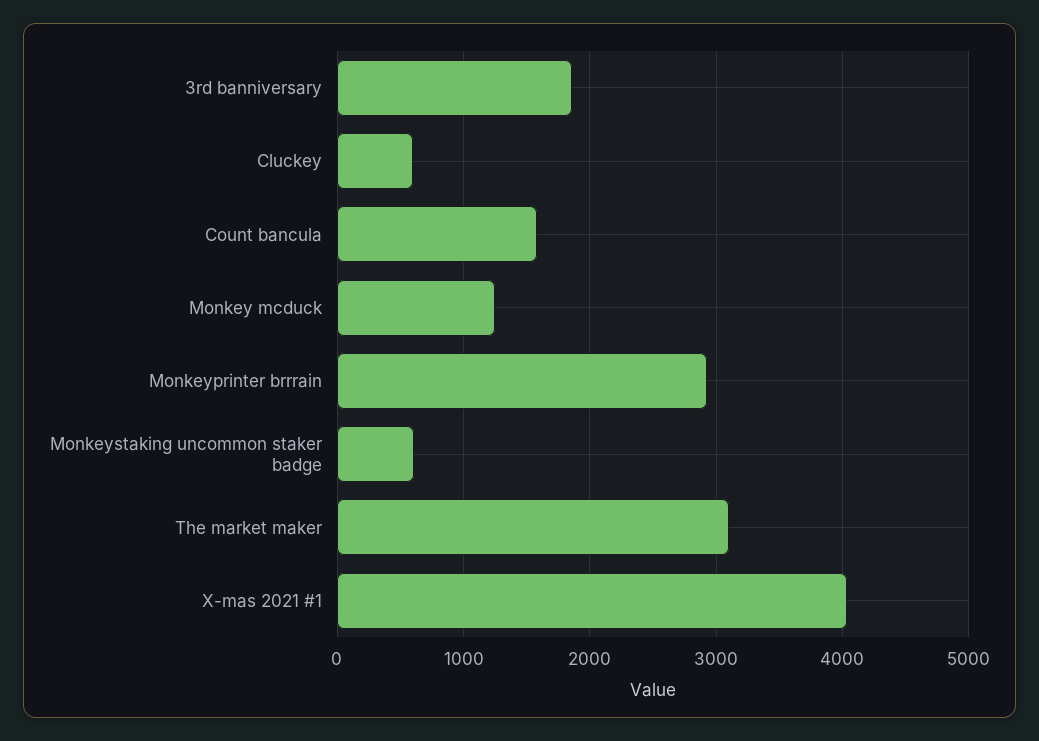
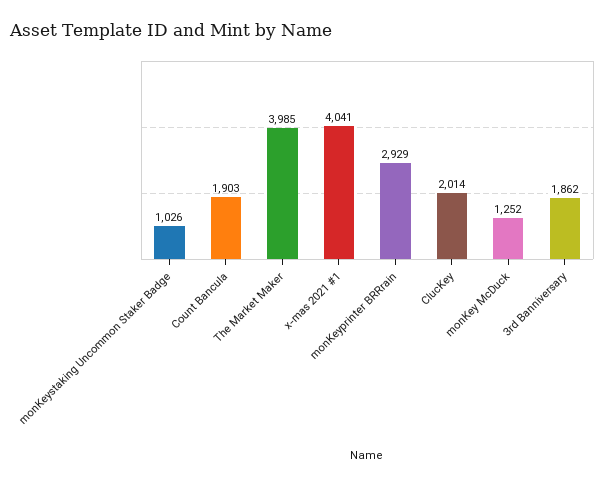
  {
    "3rd banniversary": 1862,
-   "Cluckey": 600,
+   "Cluckey": 2014,
-   "Count bancula": 1600,
+   "Count bancula": 1903,
    "Monkey mcduck": 1252,
    "Monkeyprinter brrrain": 2929,
-   "Monkeystaking uncommon staker badge": 600,
+   "Monkeystaking uncommon staker badge": 1026,
-   "The market maker": 3100,
+   "The market maker": 3985,
    "X-mas 2021 #1": 4041
  }

